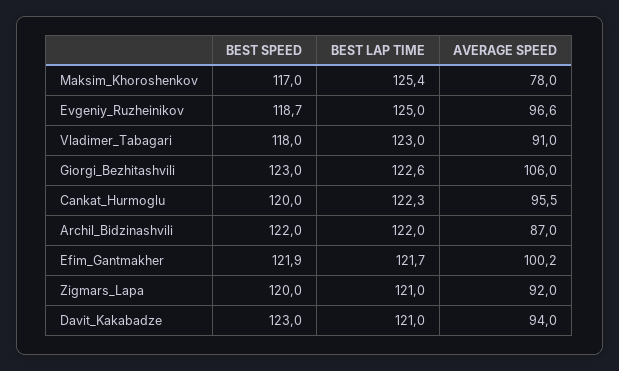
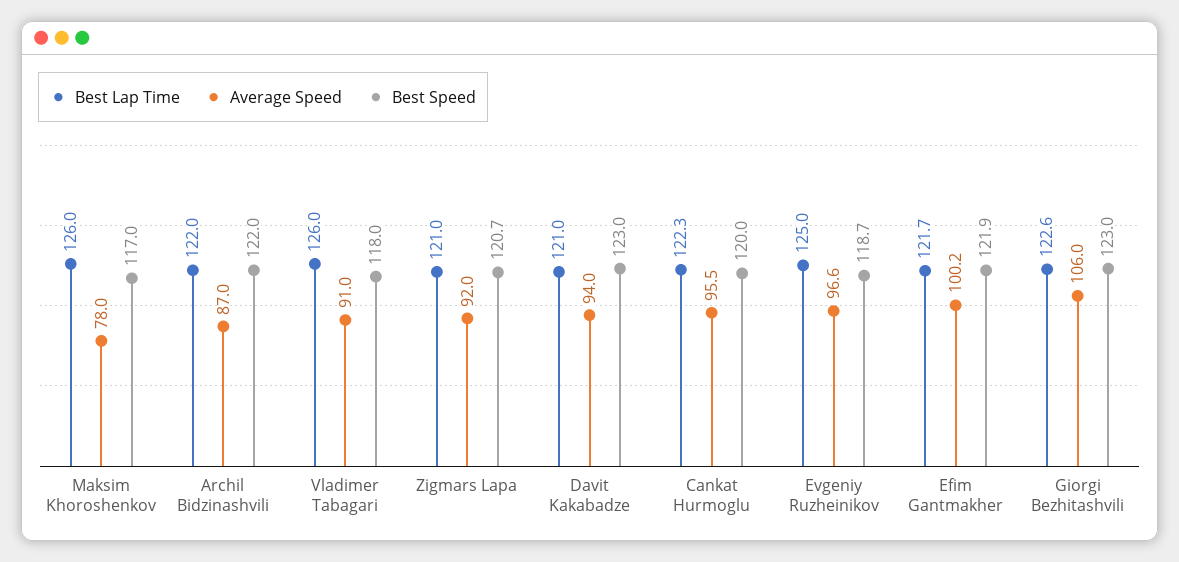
  {
    "BEST SPEED": {
      "Maksim_Khoroshenkov": 117,
      "Evgeniy_Ruzheinikov": 118.7,
      "Vladimer_Tabagari": 118,
      "Giorgi_Bezhitashvili": 123,
      "Cankat_Hurmoglu": 120,
      "Archil_Bidzinashvili": 122,
      "Efim_Gantmakher": 121.9,
-     "Zigmars_Lapa": 120,
+     "Zigmars_Lapa": 120.7,
      "Davit_Kakabadze": 123
    },
    "BEST LAP TIME": {
-     "Maksim_Khoroshenkov": 125.4,
+     "Maksim_Khoroshenkov": 126,
      "Evgeniy_Ruzheinikov": 125,
-     "Vladimer_Tabagari": 123,
+     "Vladimer_Tabagari": 126,
      "Giorgi_Bezhitashvili": 122.6,
      "Cankat_Hurmoglu": 122.3,
      "Archil_Bidzinashvili": 122,
      "Efim_Gantmakher": 121.7,
      "Zigmars_Lapa": 121,
      "Davit_Kakabadze": 121
    },
    "AVERAGE SPEED": {
      "Maksim_Khoroshenkov": 78,
      "Evgeniy_Ruzheinikov": 96.6,
      "Vladimer_Tabagari": 91,
      "Giorgi_Bezhitashvili": 106,
      "Cankat_Hurmoglu": 95.5,
      "Archil_Bidzinashvili": 87,
      "Efim_Gantmakher": 100.2,
      "Zigmars_Lapa": 92,
      "Davit_Kakabadze": 94
    }
  }

